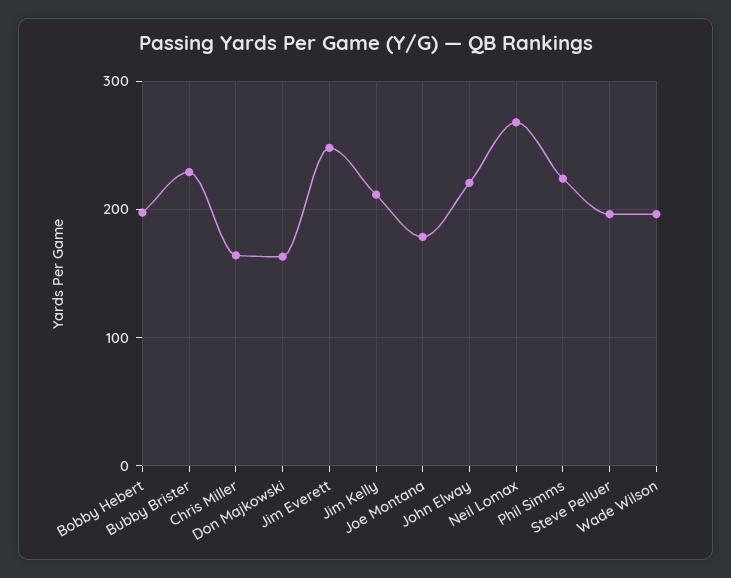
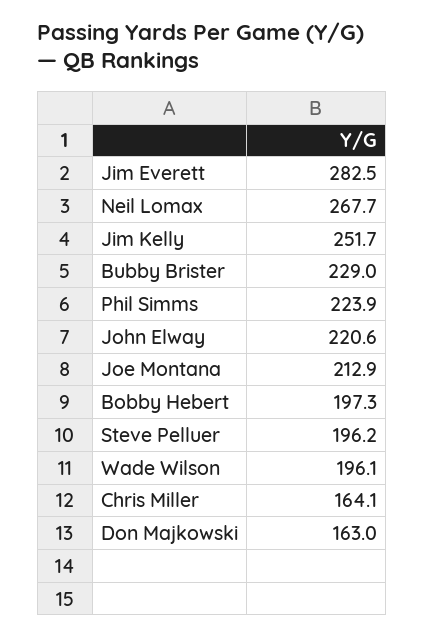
  {
    "Bobby Hebert": 197.3,
    "Bubby Brister": 229,
    "Chris Miller": 164.1,
    "Don Majkowski": 163,
-   "Jim Everett": 250,
+   "Jim Everett": 282.5,
-   "Jim Kelly": 210,
+   "Jim Kelly": 251.7,
-   "Joe Montana": 180,
+   "Joe Montana": 212.9,
    "John Elway": 220.6,
    "Neil Lomax": 267.7,
    "Phil Simms": 223.9,
    "Steve Pelluer": 196.2,
    "Wade Wilson": 196.1
  }

